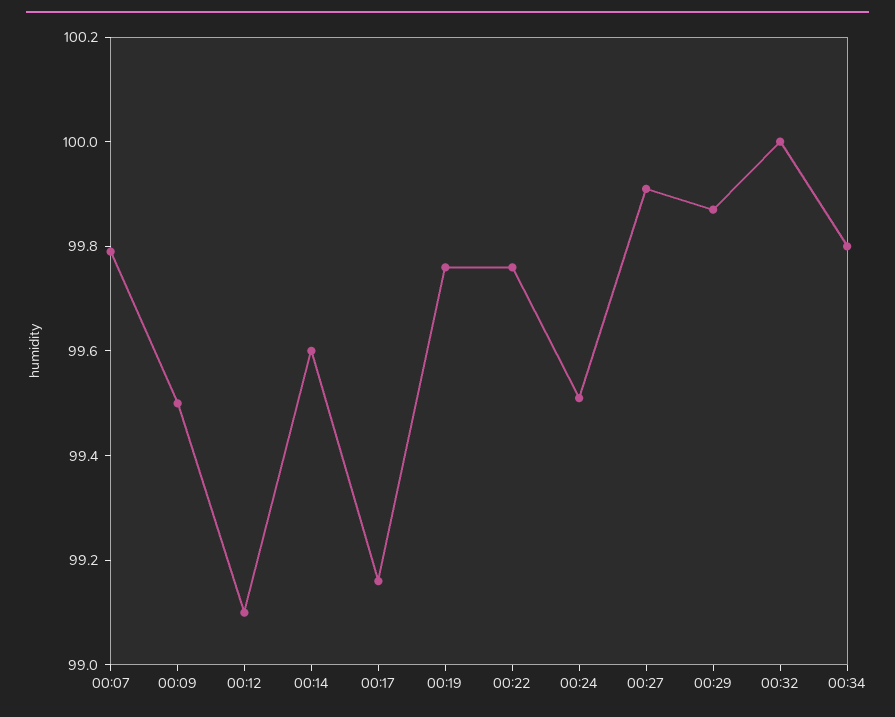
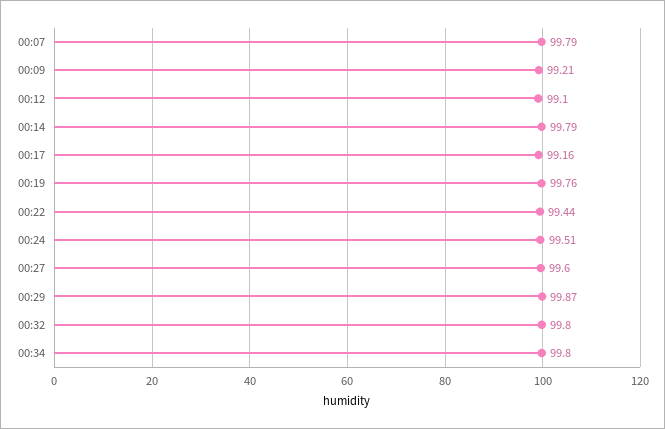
  {
    "00:07": 99.79,
-   "00:09": 99.5,
+   "00:09": 99.21,
    "00:12": 99.1,
-   "00:14": 99.6,
+   "00:14": 99.79,
    "00:17": 99.16,
    "00:19": 99.76,
-   "00:22": 99.75,
+   "00:22": 99.44,
    "00:24": 99.51,
-   "00:27": 99.9,
+   "00:27": 99.6,
    "00:29": 99.87,
-   "00:32": 100,
+   "00:32": 99.8,
    "00:34": 99.8
  }

